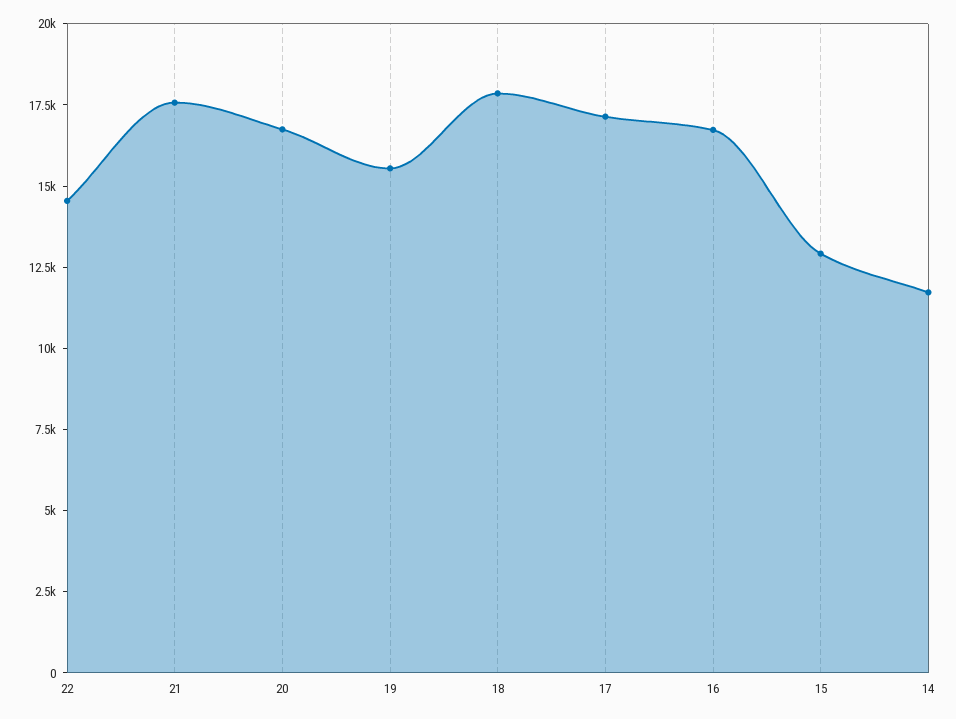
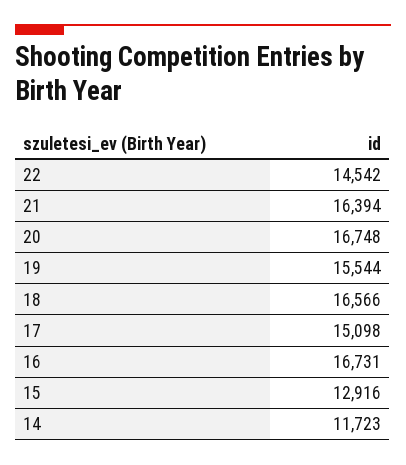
  {
    "22": 14542,
-   "21": 17500,
+   "21": 16394,
    "20": 16748,
    "19": 15544,
-   "18": 18000,
+   "18": 16566,
-   "17": 17000,
+   "17": 15098,
    "16": 16731,
    "15": 12916,
    "14": 11723
  }

